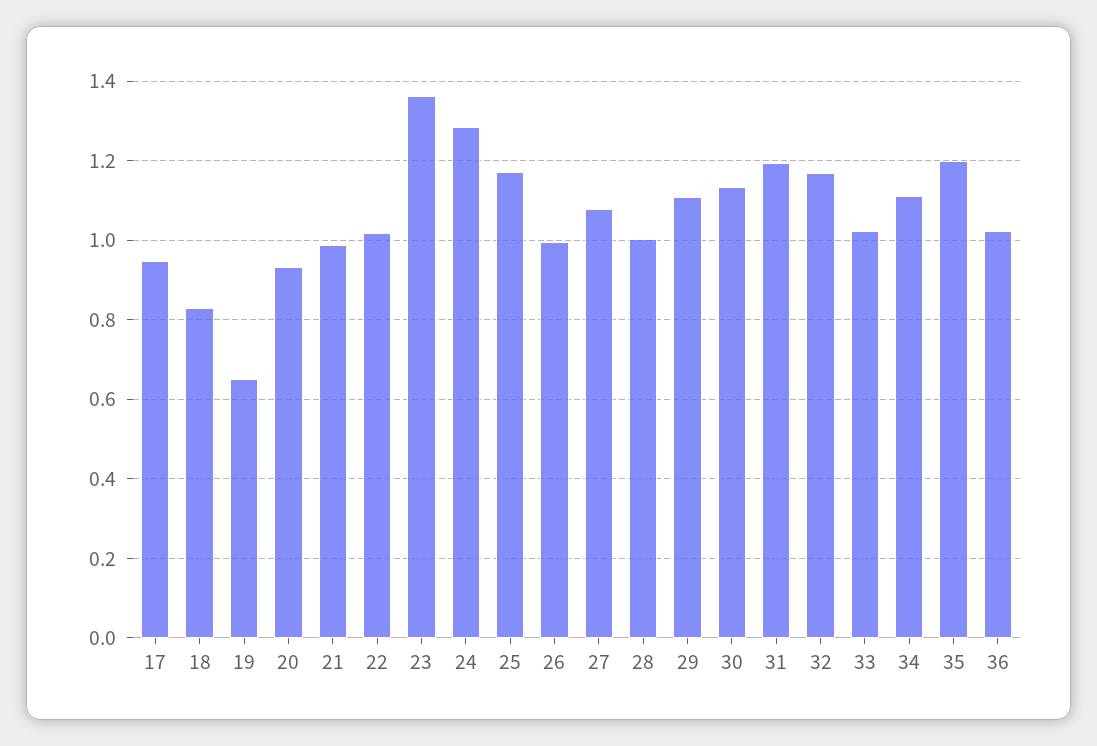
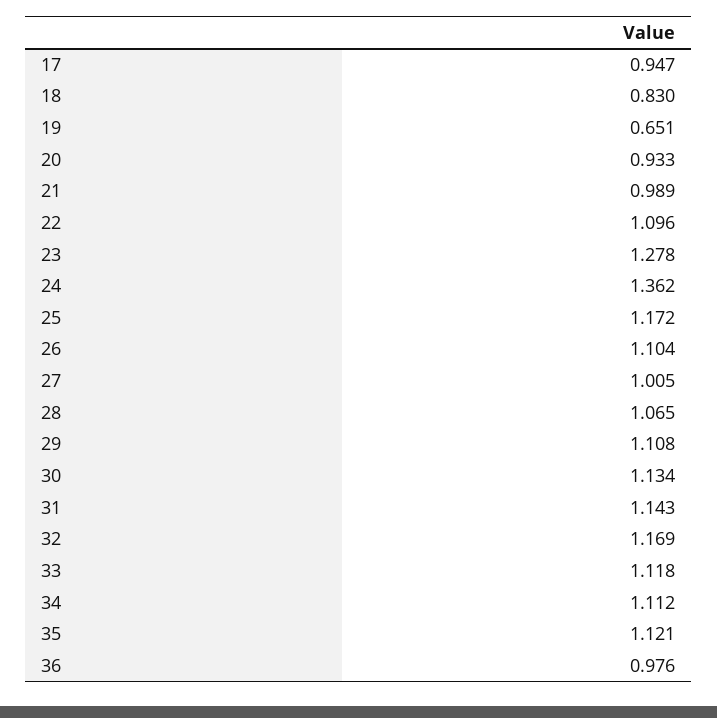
  {
    "17": 0.947,
    "18": 0.83,
    "19": 0.651,
    "20": 0.933,
    "21": 0.989,
-   "22": 1.02,
+   "22": 1.096,
-   "23": 1.36,
+   "23": 1.278,
-   "24": 1.28,
+   "24": 1.362,
    "25": 1.172,
-   "26": 1,
+   "26": 1.104,
-   "27": 1.08,
+   "27": 1.005,
-   "28": 1,
+   "28": 1.065,
    "29": 1.108,
    "30": 1.134,
-   "31": 1.2,
+   "31": 1.143,
    "32": 1.169,
-   "33": 1.02,
+   "33": 1.118,
    "34": 1.112,
-   "35": 1.2,
+   "35": 1.121,
-   "36": 1.02
+   "36": 0.976
  }

